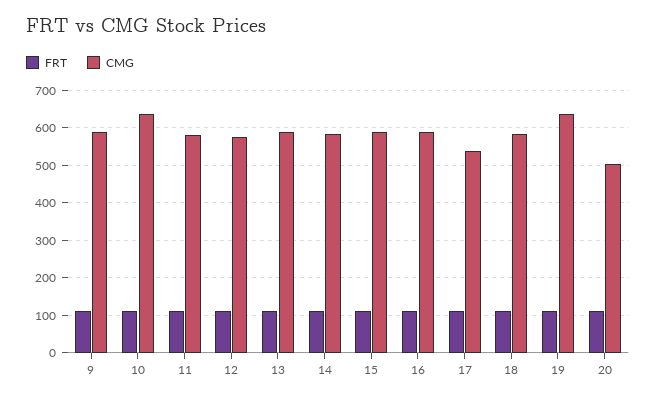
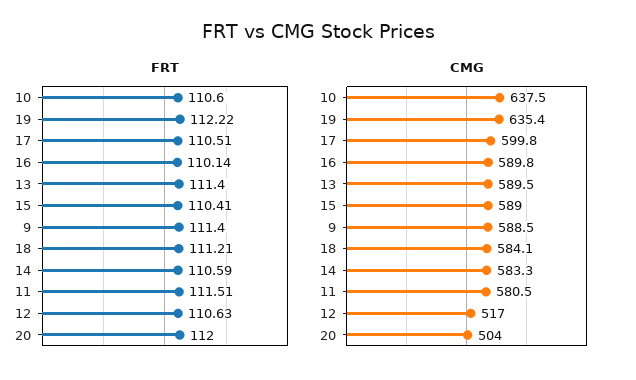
  {
    "FRT": {
      "9": 111.4,
      "10": 110.6,
      "11": 111.51,
      "12": 110.63,
      "13": 111.4,
      "14": 110.59,
      "15": 110.41,
      "16": 110.14,
      "17": 110.51,
      "18": 111.21,
      "19": 112.22,
      "20": 112
    },
    "CMG": {
      "9": 588.5,
      "10": 637.5,
      "11": 580.5,
-     "12": 580,
+     "12": 517,
      "13": 589.5,
      "14": 583.3,
      "15": 589,
      "16": 589.8,
-     "17": 540,
+     "17": 599.8,
      "18": 584.1,
      "19": 635.4,
      "20": 504
    }
  }

